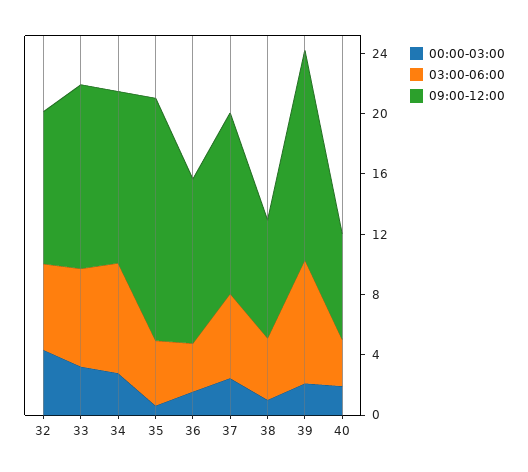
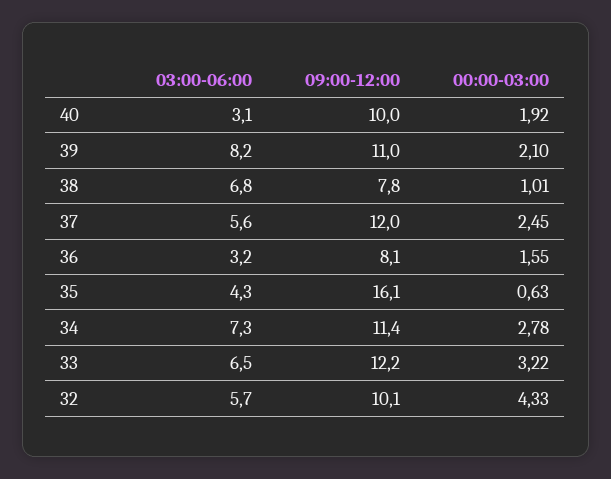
  {
    "00:00-03:00": {
      "32": 4.33,
      "33": 3.22,
      "34": 2.78,
      "35": 0.63,
      "36": 1.55,
      "37": 2.45,
      "38": 1.01,
      "39": 2.1,
      "40": 1.92
    },
    "03:00-06:00": {
      "32": 5.7,
      "33": 6.5,
      "34": 7.3,
      "35": 4.3,
      "36": 3.2,
      "37": 5.6,
-     "38": 4,
+     "38": 6.8,
      "39": 8.2,
      "40": 3.1
    },
    "09:00-12:00": {
      "32": 10.1,
      "33": 12.2,
      "34": 11.4,
      "35": 16.1,
-     "36": 11,
+     "36": 8.1,
      "37": 12,
      "38": 7.8,
-     "39": 14,
+     "39": 11,
-     "40": 7
+     "40": 10
    }
  }

